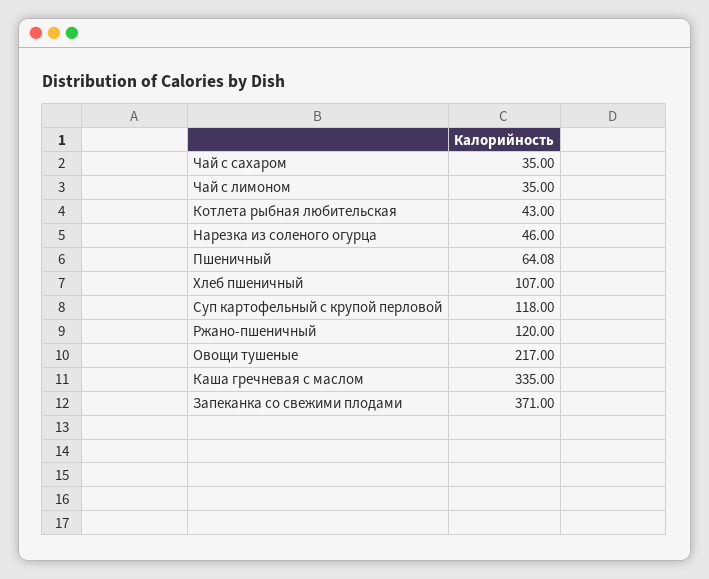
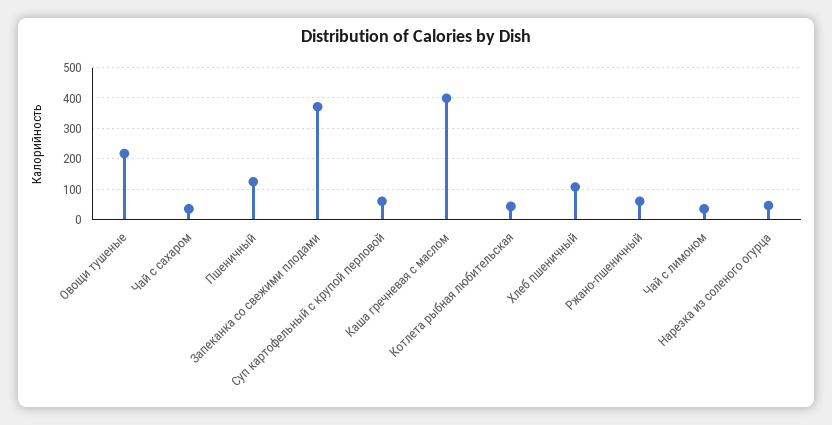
  {
    "Чай с сахаром": 35,
    "Чай с лимоном": 35,
    "Котлета рыбная любительская": 43,
    "Нарезка из соленого огурца": 46,
-   "Пшеничный": 64.08,
+   "Пшеничный": 120,
    "Хлеб пшеничный": 107,
-   "Суп картофельный с крупой перловой": 118,
+   "Суп картофельный с крупой перловой": 60,
-   "Ржано-пшеничный": 120,
+   "Ржано-пшеничный": 60,
    "Овощи тушеные": 217,
-   "Каша гречневая с маслом": 335,
+   "Каша гречневая с маслом": 400,
    "Запеканка со свежими плодами": 371
  }

